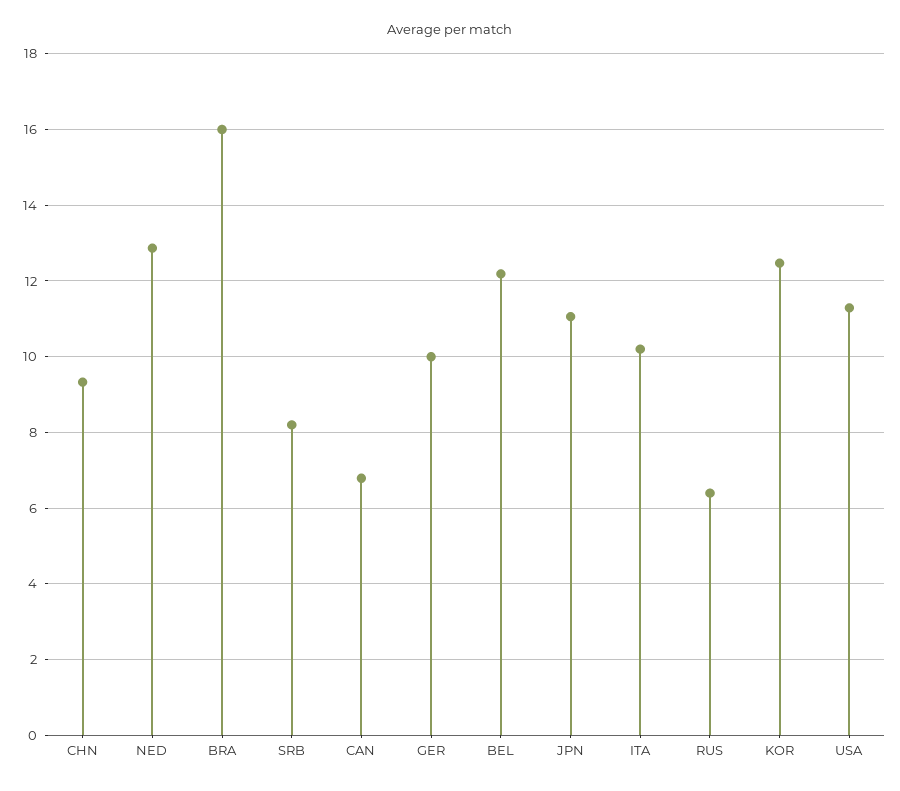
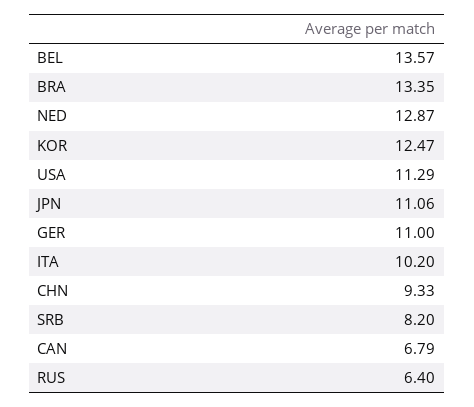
  {
    "CHN": 9.33,
    "NED": 12.87,
-   "BRA": 16,
+   "BRA": 13.35,
    "SRB": 8.2,
    "CAN": 6.79,
-   "GER": 10,
+   "GER": 11,
-   "BEL": 12.2,
+   "BEL": 13.57,
    "JPN": 11.06,
    "ITA": 10.2,
    "RUS": 6.4,
    "KOR": 12.47,
    "USA": 11.29
  }

